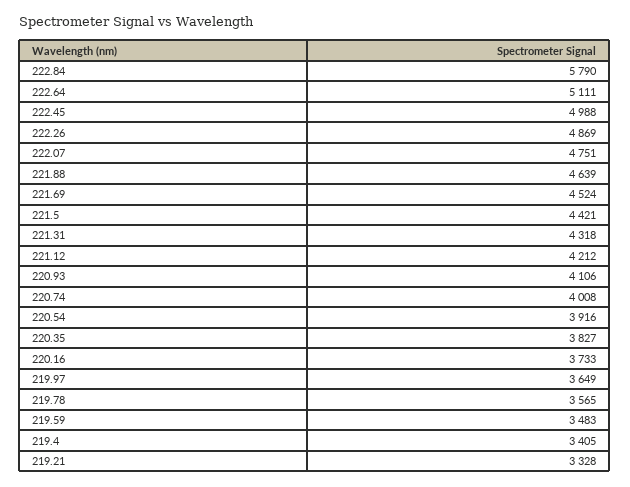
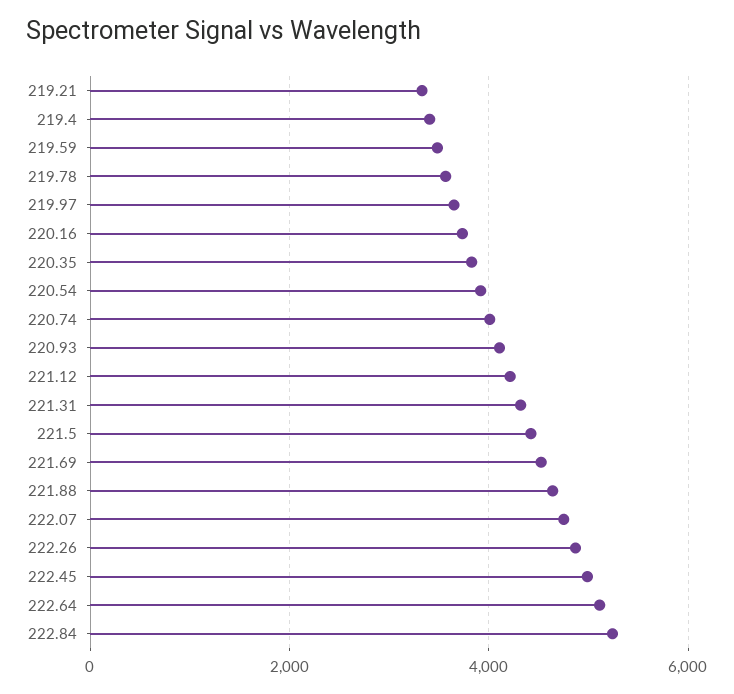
  {
-   "222.84": 5790,
+   "222.84": 5200,
    "222.64": 5111,
    "222.45": 4988,
    "222.26": 4869,
    "222.07": 4751,
    "221.88": 4639,
    "221.69": 4524,
    "221.5": 4421,
    "221.31": 4318,
    "221.12": 4212,
    "220.93": 4106,
    "220.74": 4008,
    "220.54": 3916,
    "220.35": 3827,
    "220.16": 3733,
    "219.97": 3649,
    "219.78": 3565,
    "219.59": 3483,
    "219.4": 3405,
    "219.21": 3328
  }

